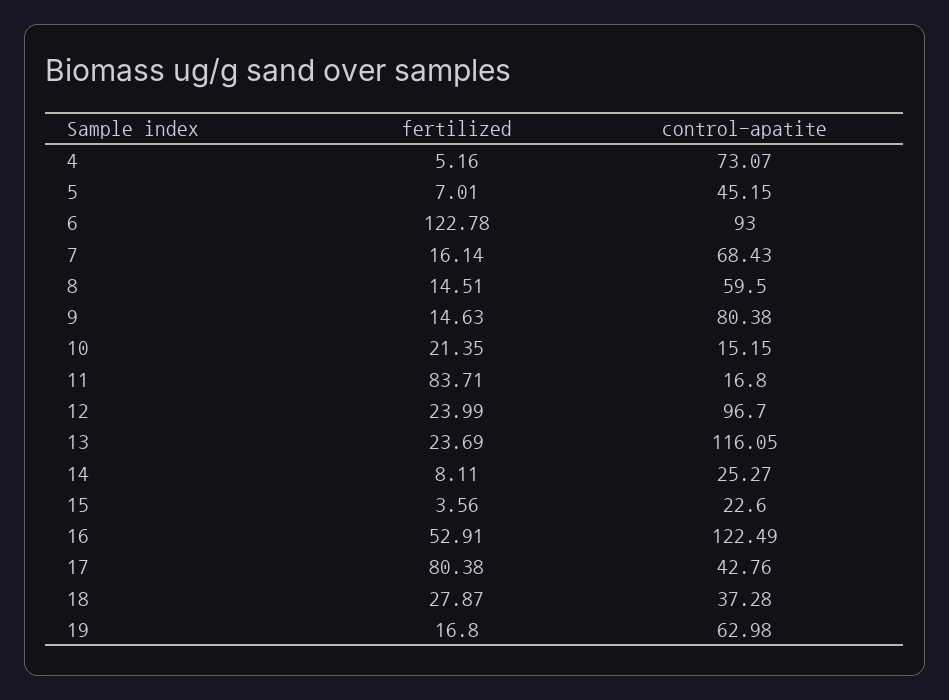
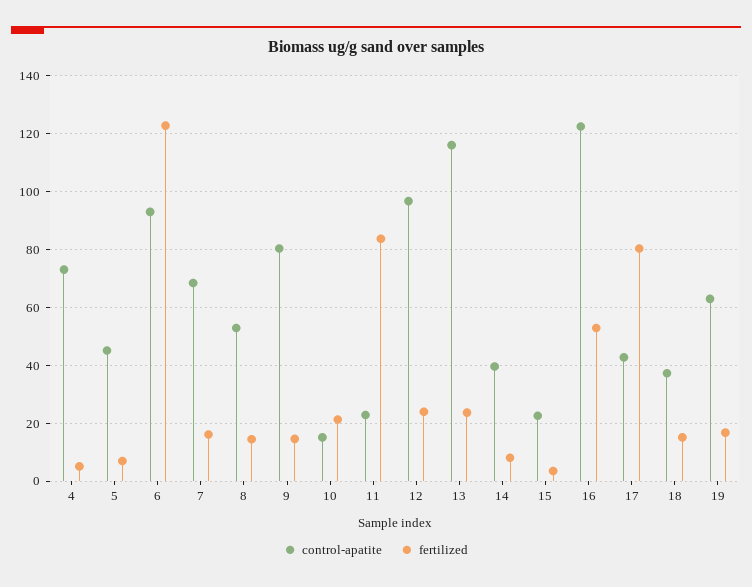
  {
    "fertilized": {
      "4": 5.16,
      "5": 7.01,
      "6": 122.78,
      "7": 16.14,
      "8": 14.51,
      "9": 14.63,
      "10": 21.35,
      "11": 83.71,
      "12": 23.99,
      "13": 23.69,
      "14": 8.11,
      "15": 3.56,
      "16": 52.91,
      "17": 80.38,
-     "18": 27.87,
+     "18": 15,
      "19": 16.8
    },
    "control-apatite": {
      "4": 73.07,
      "5": 45.15,
      "6": 93,
      "7": 68.43,
-     "8": 59.5,
+     "8": 52.5,
      "9": 80.38,
      "10": 15.15,
-     "11": 16.8,
+     "11": 22.5,
      "12": 96.7,
      "13": 116.05,
-     "14": 25.27,
+     "14": 40,
      "15": 22.6,
      "16": 122.49,
      "17": 42.76,
      "18": 37.28,
      "19": 62.98
    }
  }

